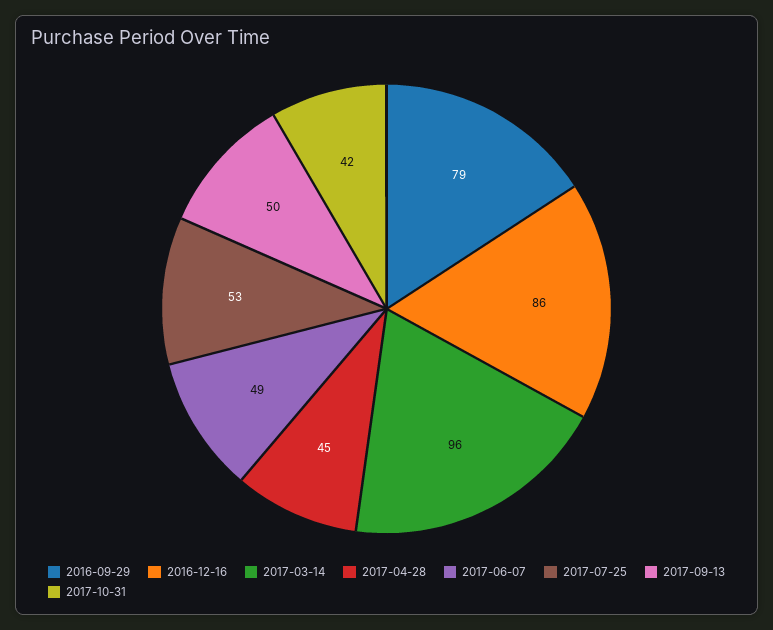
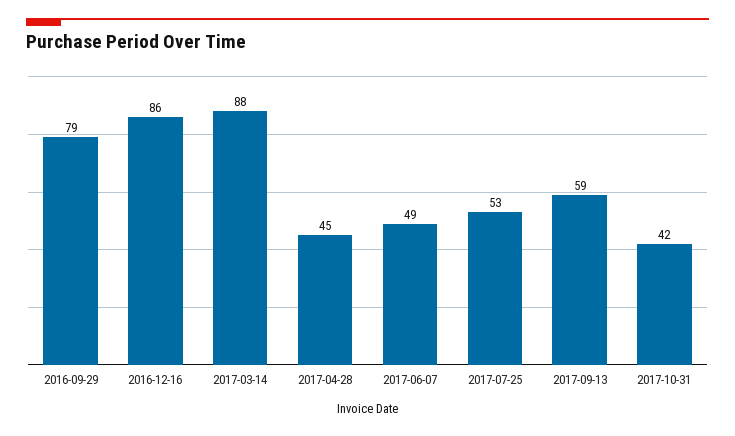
  {
    "2016-09-29": 79,
    "2016-12-16": 86,
-   "2017-03-14": 96,
+   "2017-03-14": 88,
    "2017-04-28": 45,
    "2017-06-07": 49,
    "2017-07-25": 53,
-   "2017-09-13": 50,
+   "2017-09-13": 59,
    "2017-10-31": 42
  }

